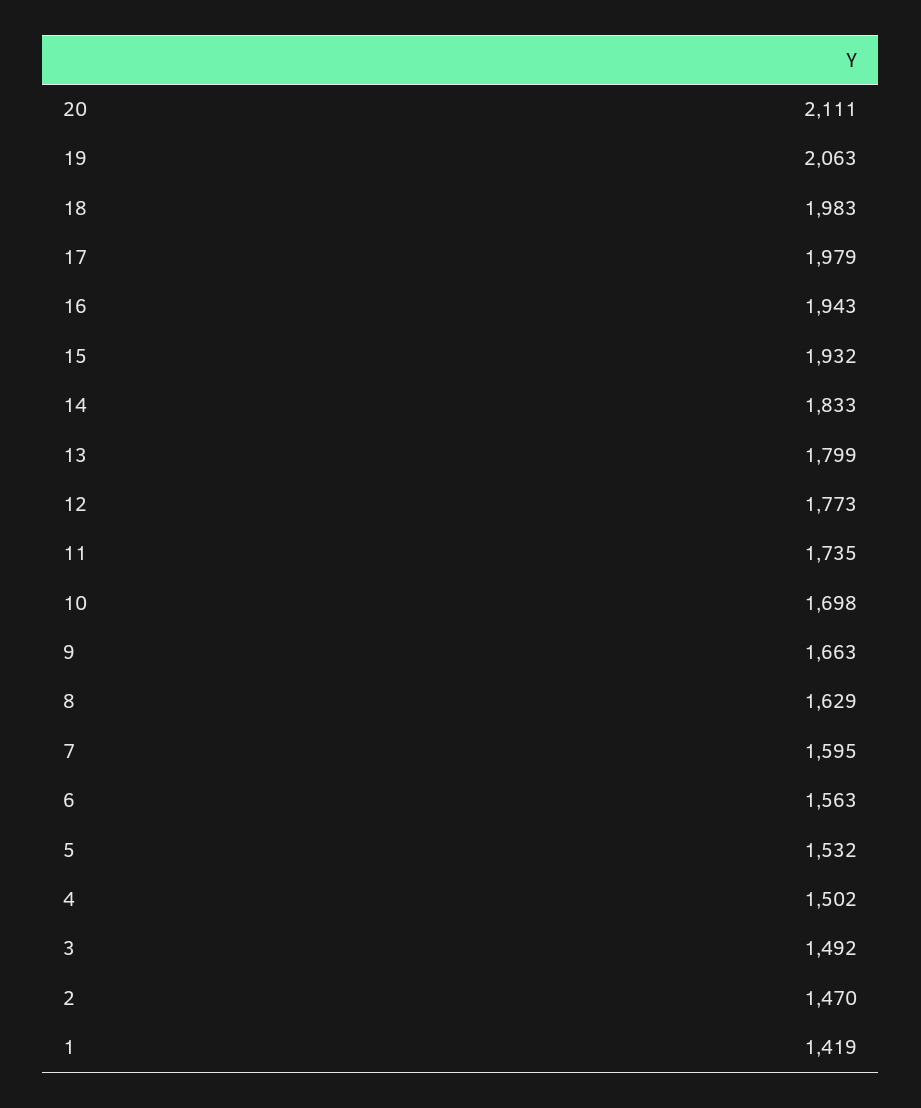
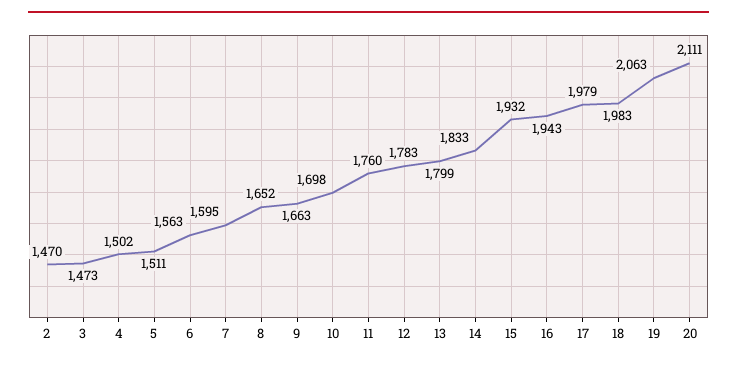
  {
    "20": 2111,
    "19": 2063,
    "18": 1983,
    "17": 1979,
    "16": 1943,
    "15": 1932,
    "14": 1833,
    "13": 1799,
-   "12": 1773,
+   "12": 1783,
-   "11": 1735,
+   "11": 1760,
    "10": 1698,
    "9": 1663,
-   "8": 1629,
+   "8": 1652,
    "7": 1595,
    "6": 1563,
-   "5": 1532,
+   "5": 1511,
    "4": 1502,
-   "3": 1492,
+   "3": 1473,
-   "2": 1470,
+   "2": 1470
-   "1": 1419
  }

